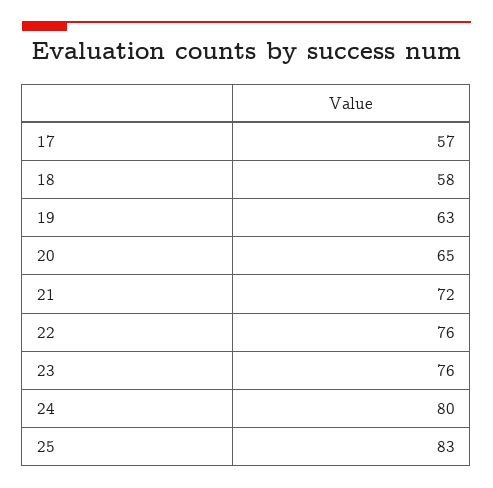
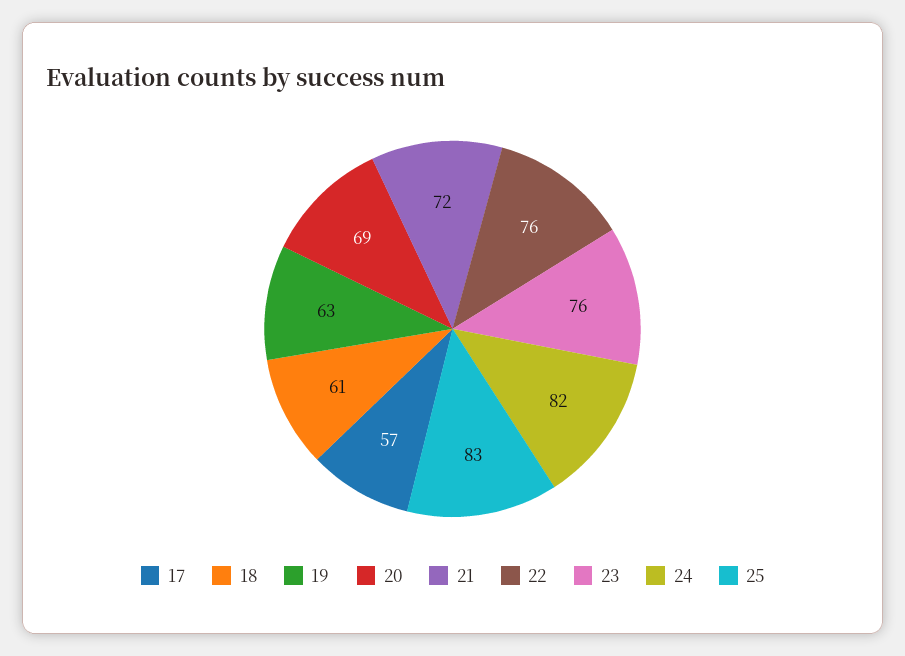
  {
    "17": 57,
-   "18": 58,
+   "18": 61,
    "19": 63,
-   "20": 65,
+   "20": 69,
    "21": 72,
    "22": 76,
    "23": 76,
-   "24": 80,
+   "24": 82,
    "25": 83
  }

